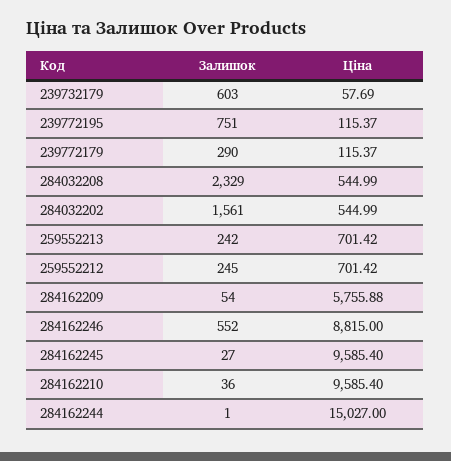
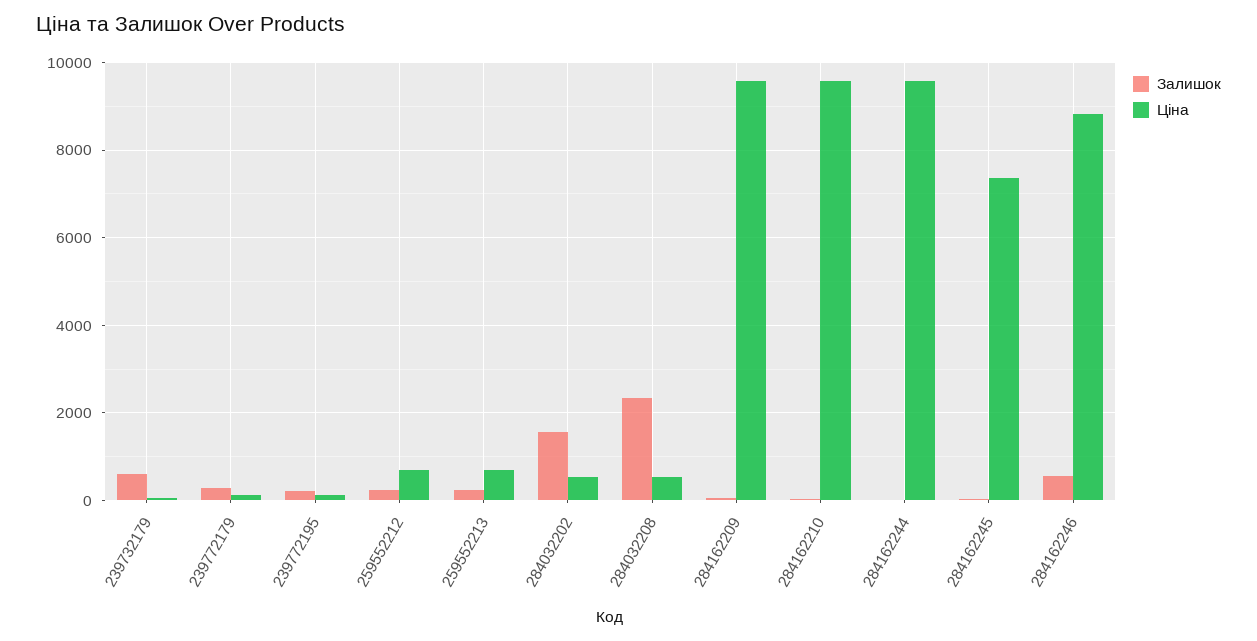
  {
    "Залишок": {
      "239732179": 603,
-     "239772195": 751,
+     "239772195": 200,
      "239772179": 290,
      "284032208": 2329,
      "284032202": 1561,
      "259552213": 242,
      "259552212": 245,
      "284162209": 54,
      "284162246": 552,
      "284162245": 27,
      "284162210": 36,
      "284162244": 1
    },
    "Ціна": {
      "239732179": 57.69,
      "239772195": 115.37,
      "239772179": 115.37,
      "284032208": 544.99,
      "284032202": 544.99,
      "259552213": 701.42,
      "259552212": 701.42,
-     "284162209": 5755.88,
+     "284162209": 9600,
      "284162246": 8815,
-     "284162245": 9585.4,
+     "284162245": 7400,
      "284162210": 9585.4,
-     "284162244": 15027
+     "284162244": 9600
    }
  }

